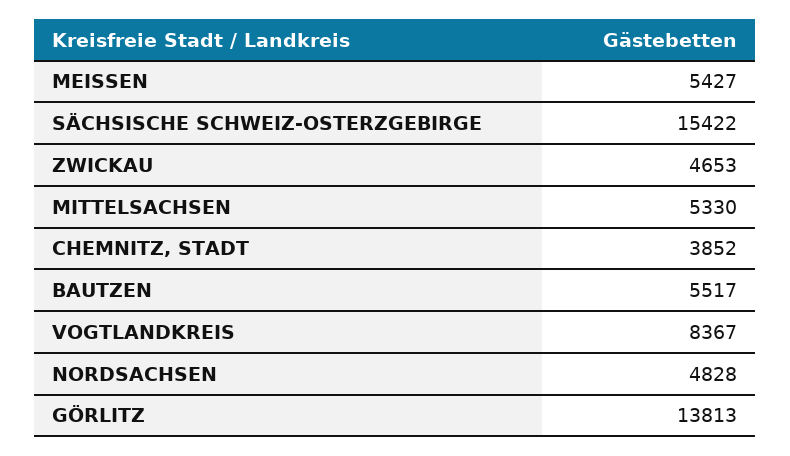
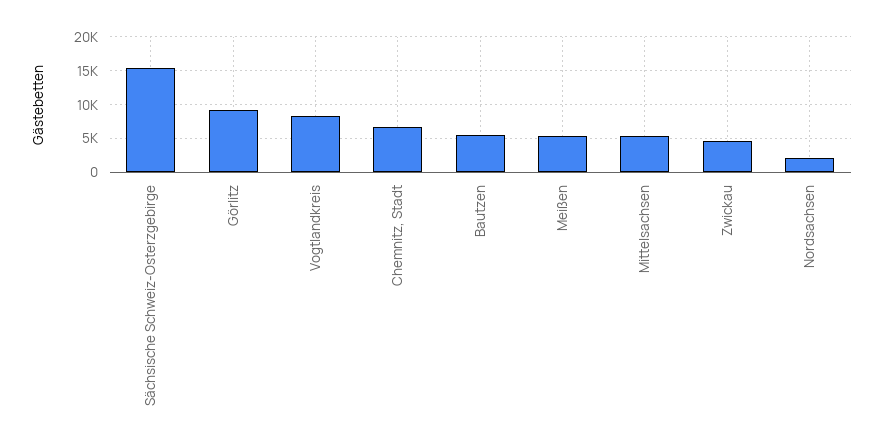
  {
    "MEISSEN": 5427,
    "SÄCHSISCHE SCHWEIZ-OSTERZGEBIRGE": 15422,
    "ZWICKAU": 4653,
    "MITTELSACHSEN": 5330,
-   "CHEMNITZ, STADT": 3852,
+   "CHEMNITZ, STADT": 7000,
    "BAUTZEN": 5517,
    "VOGTLANDKREIS": 8367,
-   "NORDSACHSEN": 4828,
+   "NORDSACHSEN": 2000,
-   "GÖRLITZ": 13813
+   "GÖRLITZ": 9000
  }

